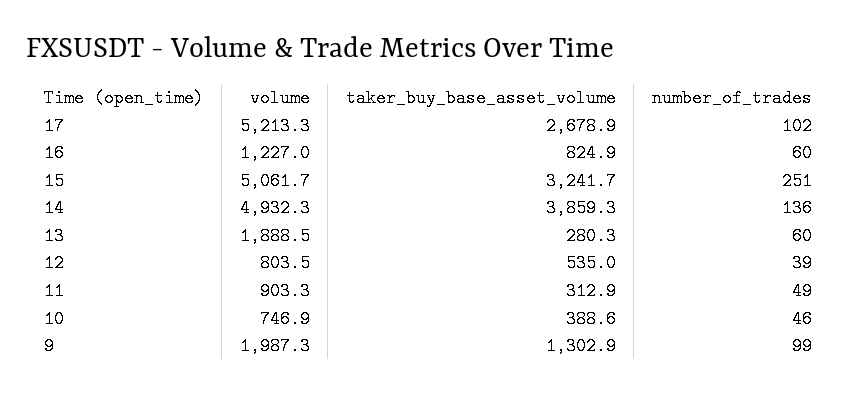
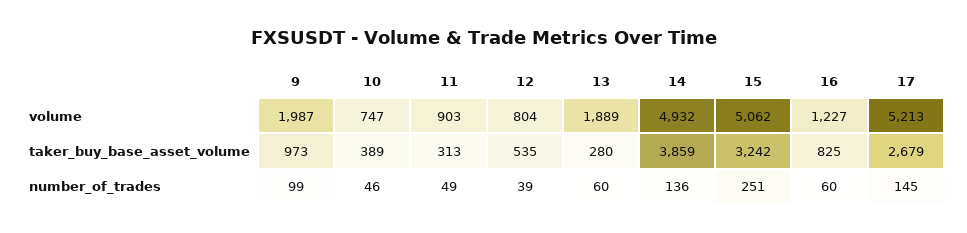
  {
    "volume": {
      "17": 5213.3,
      "16": 1227,
      "15": 5061.7,
      "14": 4932.3,
      "13": 1888.5,
      "12": 803.5,
      "11": 903.3,
      "10": 746.9,
      "9": 1987.3
    },
    "taker_buy_base_asset_volume": {
      "17": 2678.9,
      "16": 824.9,
      "15": 3241.7,
      "14": 3859.3,
      "13": 280.3,
      "12": 535,
      "11": 312.9,
      "10": 388.6,
-     "9": 1302.9
+     "9": 973
    },
    "number_of_trades": {
-     "17": 102,
+     "17": 145,
      "16": 60,
      "15": 251,
      "14": 136,
      "13": 60,
      "12": 39,
      "11": 49,
      "10": 46,
      "9": 99
    }
  }

